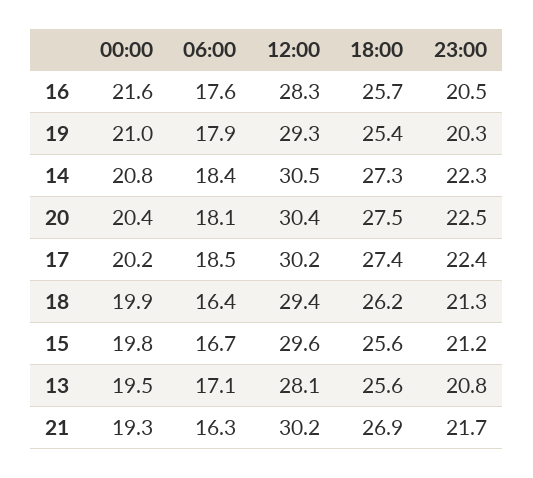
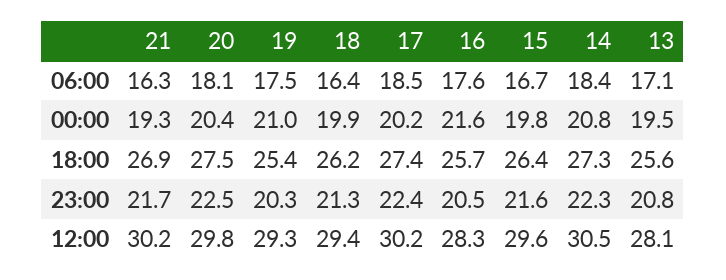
  {
    "00:00": {
      "16": 21.6,
      "19": 21,
      "14": 20.8,
      "20": 20.4,
      "17": 20.2,
      "18": 19.9,
      "15": 19.8,
      "13": 19.5,
      "21": 19.3
    },
    "06:00": {
      "16": 17.6,
-     "19": 17.9,
+     "19": 17.5,
      "14": 18.4,
      "20": 18.1,
      "17": 18.5,
      "18": 16.4,
      "15": 16.7,
      "13": 17.1,
      "21": 16.3
    },
    "12:00": {
      "16": 28.3,
      "19": 29.3,
      "14": 30.5,
-     "20": 30.4,
+     "20": 29.8,
      "17": 30.2,
      "18": 29.4,
      "15": 29.6,
      "13": 28.1,
      "21": 30.2
    },
    "18:00": {
      "16": 25.7,
      "19": 25.4,
      "14": 27.3,
      "20": 27.5,
      "17": 27.4,
      "18": 26.2,
-     "15": 25.6,
+     "15": 26.4,
      "13": 25.6,
      "21": 26.9
    },
    "23:00": {
      "16": 20.5,
      "19": 20.3,
      "14": 22.3,
      "20": 22.5,
      "17": 22.4,
      "18": 21.3,
-     "15": 21.2,
+     "15": 21.6,
      "13": 20.8,
      "21": 21.7
    }
  }

